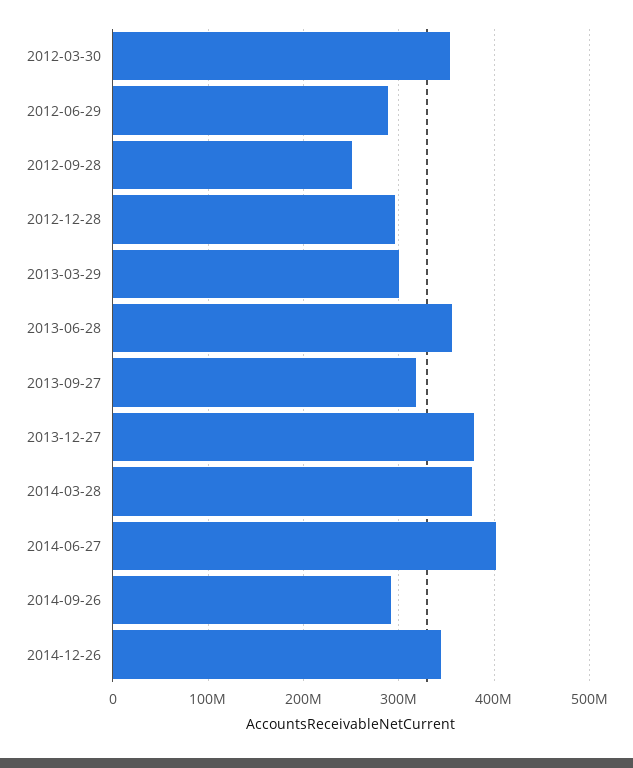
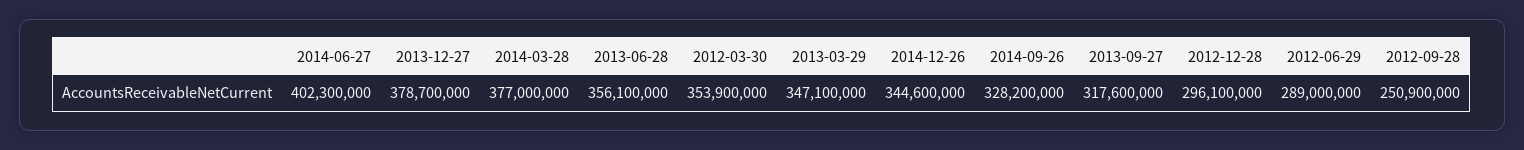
  {
    "2012-03-30": 353900000,
    "2012-06-29": 289000000,
    "2012-09-28": 250900000,
    "2012-12-28": 296100000,
-   "2013-03-29": 300000000,
+   "2013-03-29": 347100000,
    "2013-06-28": 356100000,
    "2013-09-27": 317600000,
    "2013-12-27": 378700000,
    "2014-03-28": 377000000,
    "2014-06-27": 402300000,
-   "2014-09-26": 290000000,
+   "2014-09-26": 328200000,
    "2014-12-26": 344600000
  }

